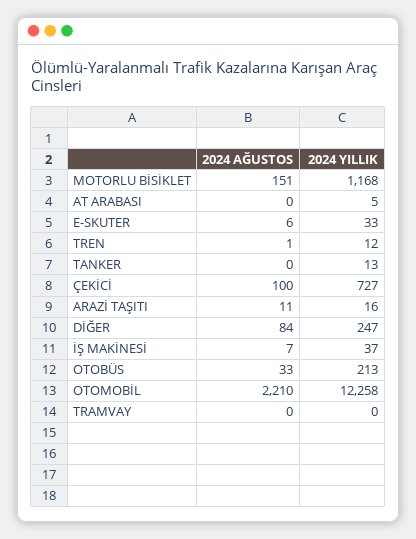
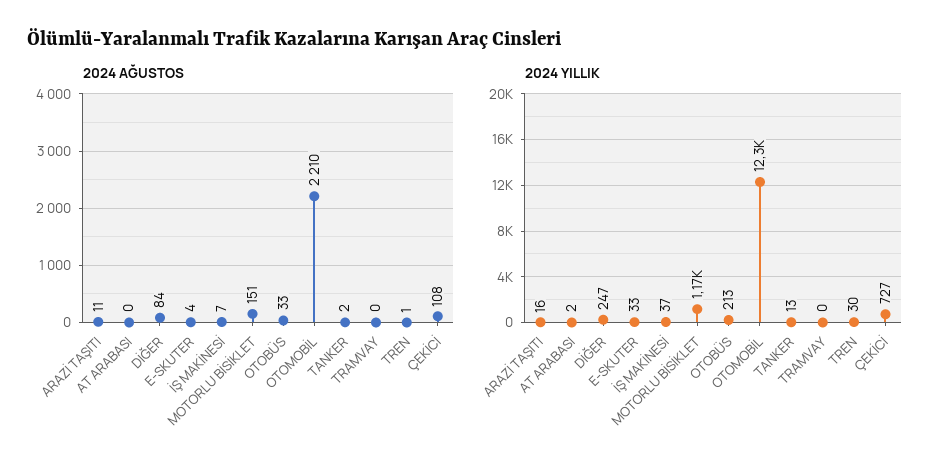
  {
    "2024 AĞUSTOS": {
      "MOTORLU BİSİKLET": 151,
      "AT ARABASI": 0,
-     "E-SKUTER": 6,
+     "E-SKUTER": 4,
      "TREN": 1,
-     "TANKER": 0,
+     "TANKER": 2,
-     "ÇEKİCİ": 100,
+     "ÇEKİCİ": 108,
      "ARAZİ TAŞITI": 11,
      "DİĞER": 84,
      "İŞ MAKİNESİ": 7,
      "OTOBÜS": 33,
      "OTOMOBİL": 2210,
      "TRAMVAY": 0
    },
    "2024 YILLIK": {
      "MOTORLU BİSİKLET": 1168,
-     "AT ARABASI": 5,
+     "AT ARABASI": 2,
      "E-SKUTER": 33,
-     "TREN": 12,
+     "TREN": 30,
      "TANKER": 13,
      "ÇEKİCİ": 727,
      "ARAZİ TAŞITI": 16,
      "DİĞER": 247,
      "İŞ MAKİNESİ": 37,
      "OTOBÜS": 213,
      "OTOMOBİL": 12258,
      "TRAMVAY": 0
    }
  }

